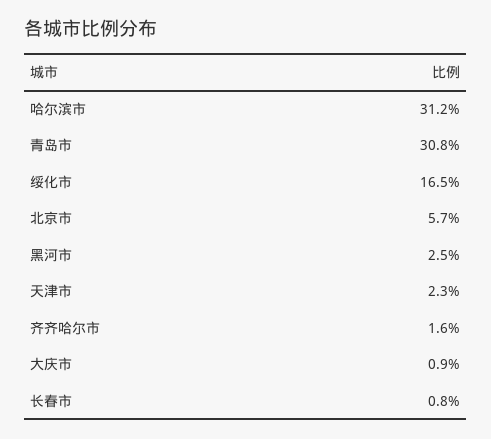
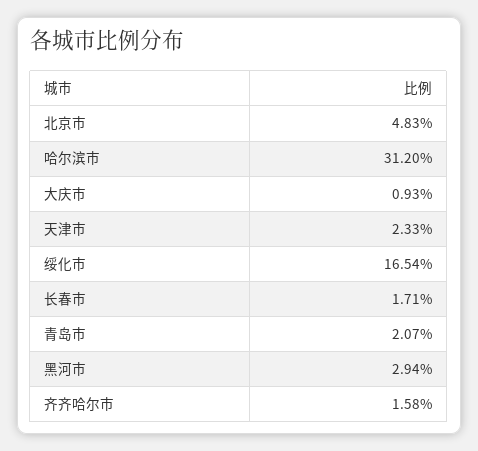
  {
    "哈尔滨市": 31.2,
-   "青岛市": 30.8,
+   "青岛市": 2.07,
    "绥化市": 16.54,
-   "北京市": 5.7,
+   "北京市": 4.83,
-   "黑河市": 2.5,
+   "黑河市": 2.94,
    "天津市": 2.33,
    "齐齐哈尔市": 1.58,
    "大庆市": 0.93,
-   "长春市": 0.8
+   "长春市": 1.71
  }

